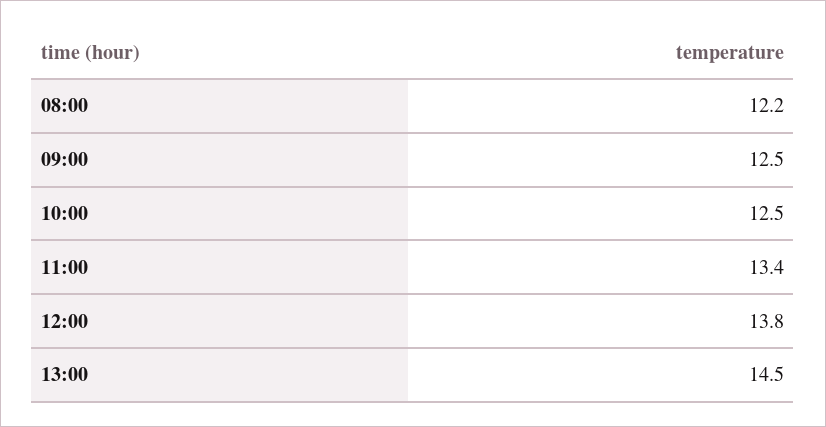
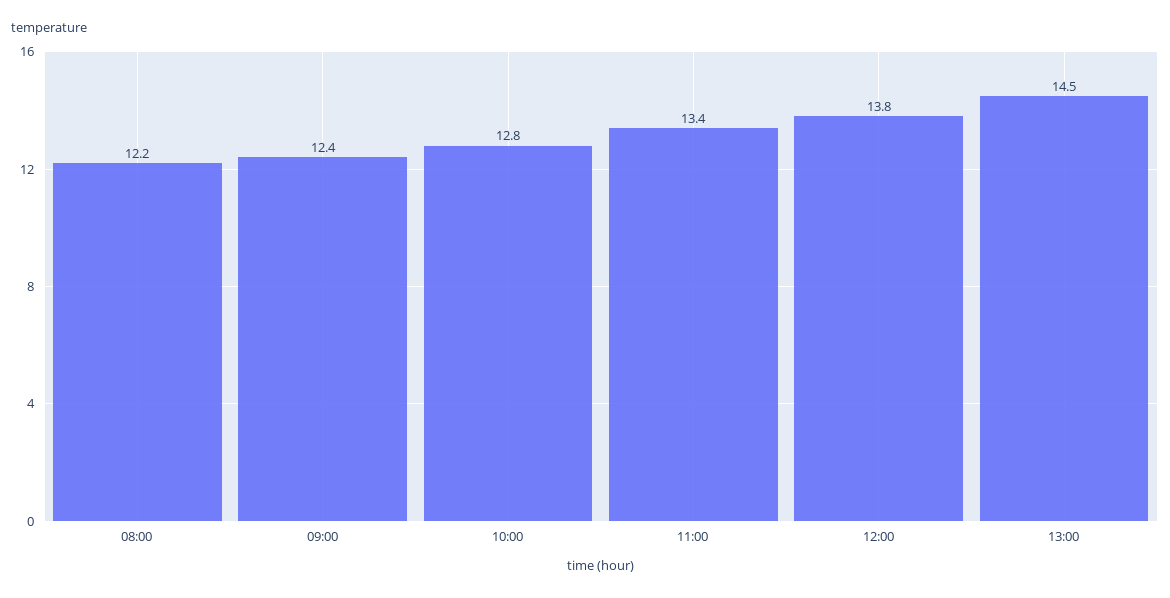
  {
    "08:00": 12.2,
-   "09:00": 12.5,
+   "09:00": 12.4,
-   "10:00": 12.5,
+   "10:00": 12.8,
    "11:00": 13.4,
    "12:00": 13.8,
    "13:00": 14.5
  }

